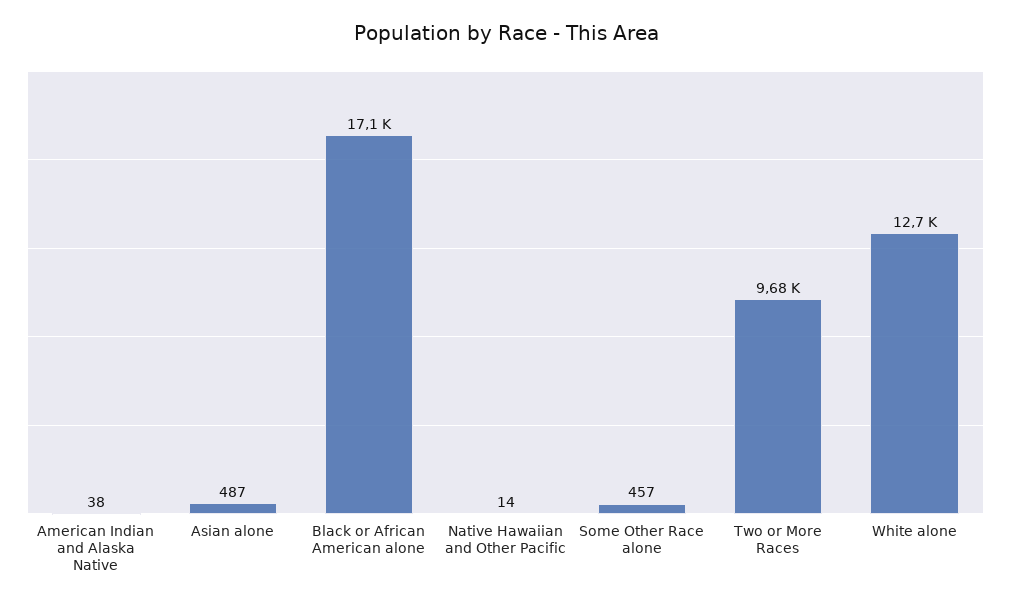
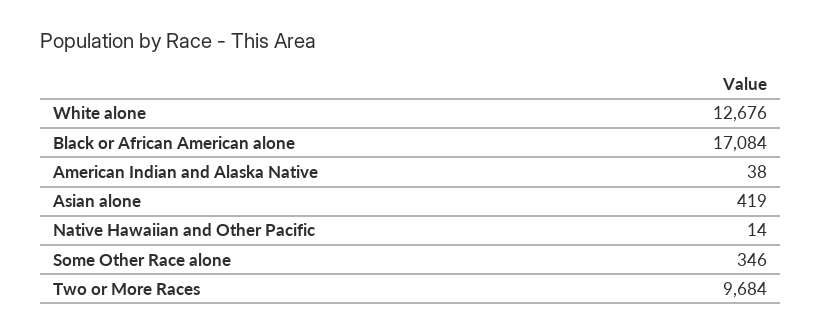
  {
    "American Indian and Alaska Native": 38,
-   "Asian alone": 487,
+   "Asian alone": 419,
    "Black or African American alone": 17084,
    "Native Hawaiian and Other Pacific": 14,
-   "Some Other Race alone": 457,
+   "Some Other Race alone": 346,
    "Two or More Races": 9684,
    "White alone": 12676
  }

